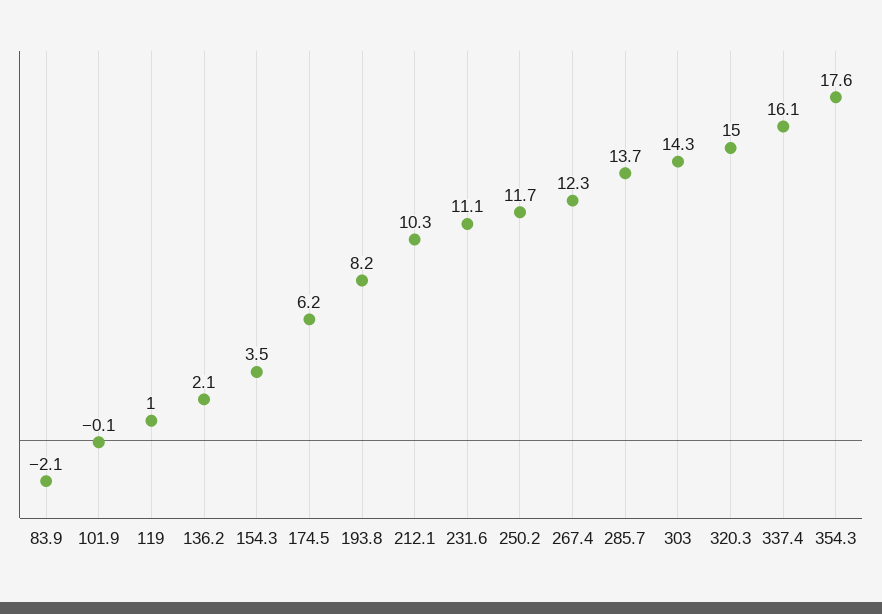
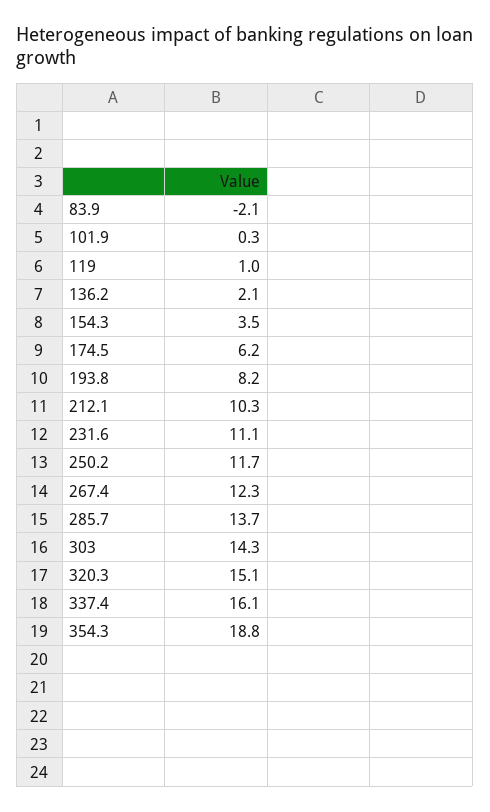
  {
    "83.9": -2.1,
-   "101.9": -0.1,
+   "101.9": 0.3,
    "119": 1,
    "136.2": 2.1,
    "154.3": 3.5,
    "174.5": 6.2,
    "193.8": 8.2,
    "212.1": 10.3,
    "231.6": 11.1,
    "250.2": 11.7,
    "267.4": 12.3,
    "285.7": 13.7,
    "303": 14.3,
-   "320.3": 15,
+   "320.3": 15.1,
    "337.4": 16.1,
-   "354.3": 17.6
+   "354.3": 18.8
  }

